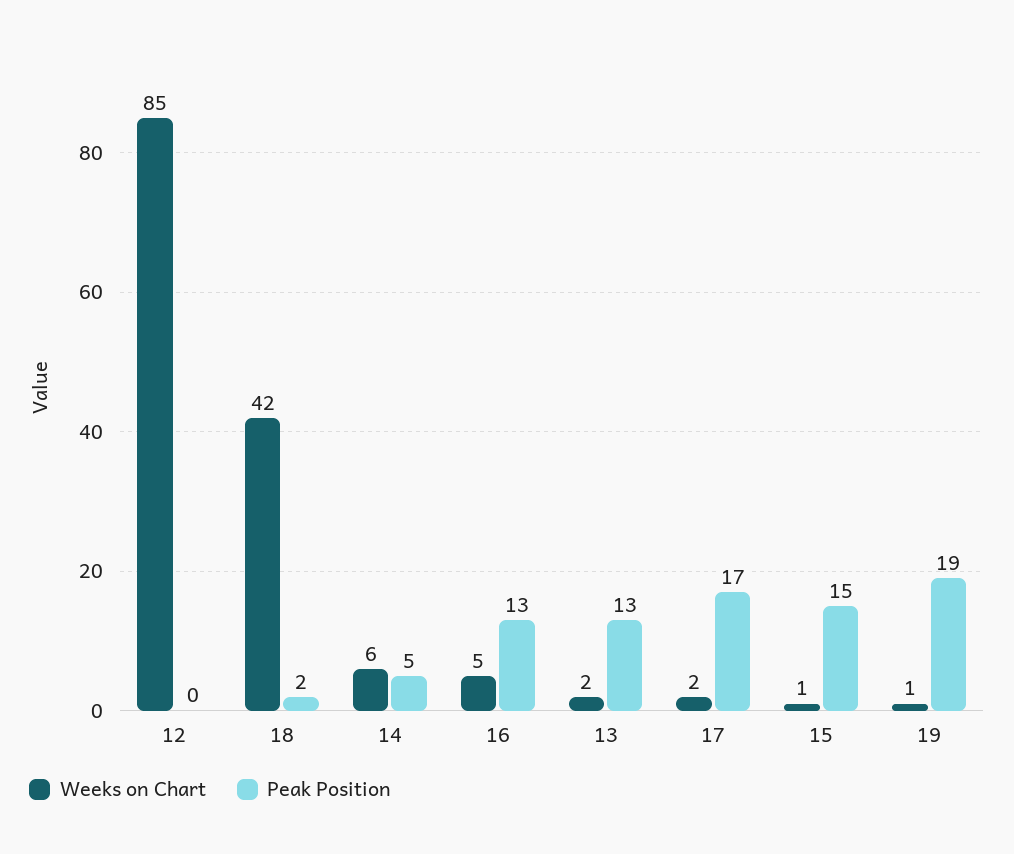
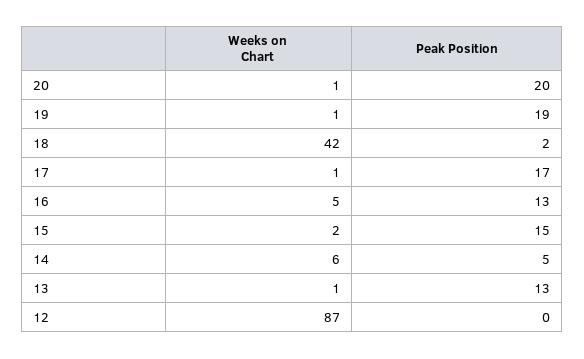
  {
    "Weeks on Chart": {
-     "12": 85,
+     "12": 87,
      "18": 42,
      "14": 6,
      "16": 5,
-     "13": 2,
+     "13": 1,
-     "17": 2,
+     "17": 1,
-     "15": 1,
+     "15": 2,
-     "19": 1
+     "19": 1,
+     "20": 1
    },
    "Peak Position": {
      "12": 0,
      "18": 2,
      "14": 5,
      "16": 13,
      "13": 13,
      "17": 17,
      "15": 15,
-     "19": 19
+     "19": 19,
+     "20": 20
    }
  }

